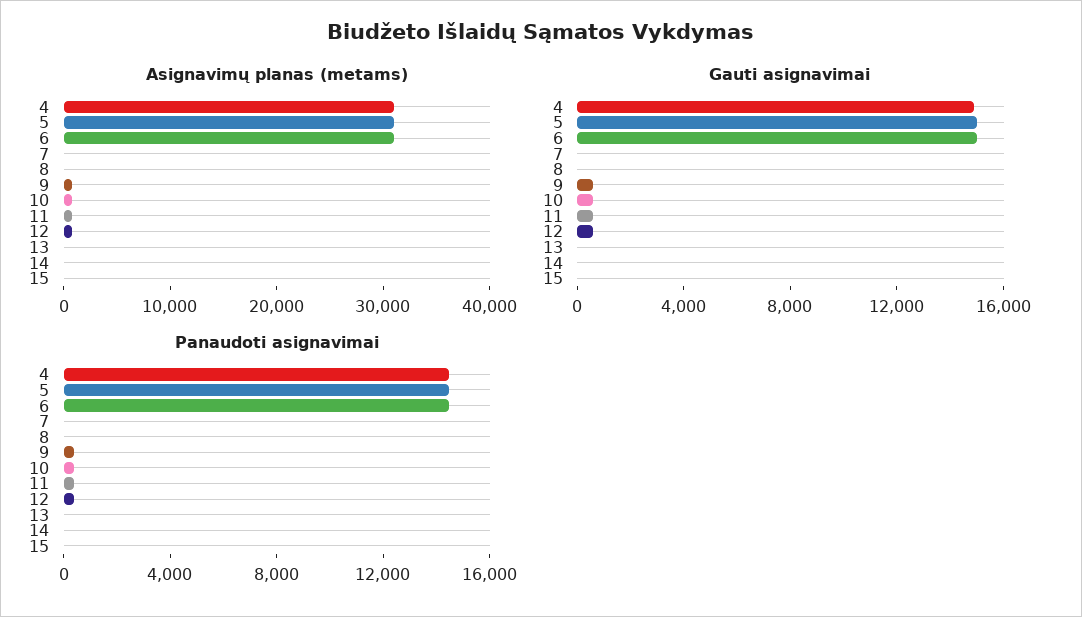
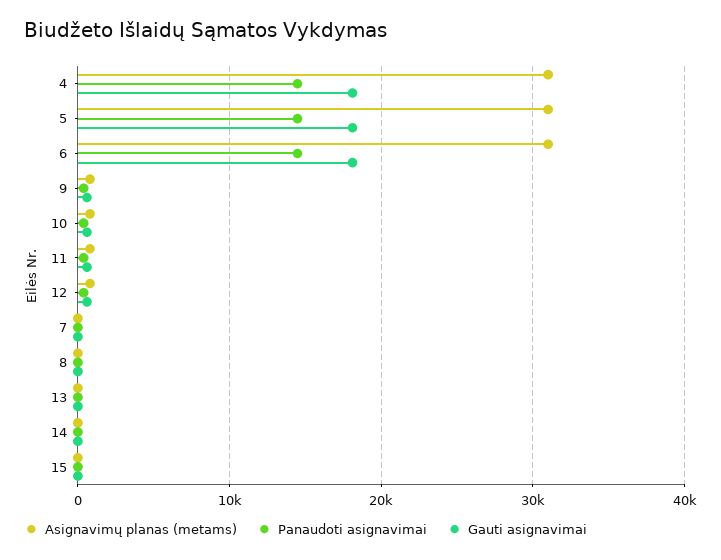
  {
    "Asignavimų planas (metams)": {
      "4": 31000,
      "5": 31000,
      "6": 31000,
      "7": 0,
      "8": 0,
      "9": 1000,
      "10": 1000,
      "11": 1000,
      "12": 1000,
      "13": 0,
      "14": 0,
      "15": 0
    },
    "Gauti asignavimai": {
-     "4": 15000,
+     "4": 18000,
-     "5": 15000,
+     "5": 18000,
-     "6": 15000,
+     "6": 18000,
      "7": 0,
      "8": 0,
      "9": 1000,
      "10": 1000,
      "11": 1000,
      "12": 1000,
      "13": 0,
      "14": 0,
      "15": 0
    },
    "Panaudoti asignavimai": {
      "4": 14000,
      "5": 14000,
      "6": 14000,
      "7": 0,
      "8": 0,
      "9": 0,
      "10": 0,
      "11": 0,
      "12": 0,
      "13": 0,
      "14": 0,
      "15": 0
    }
  }

